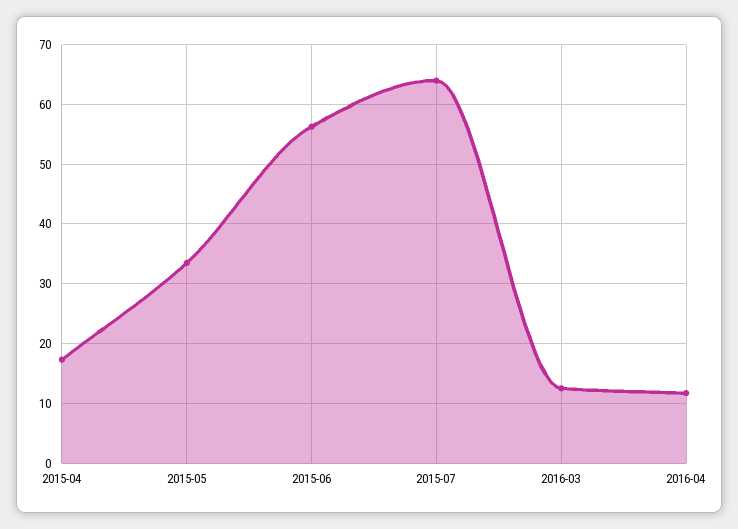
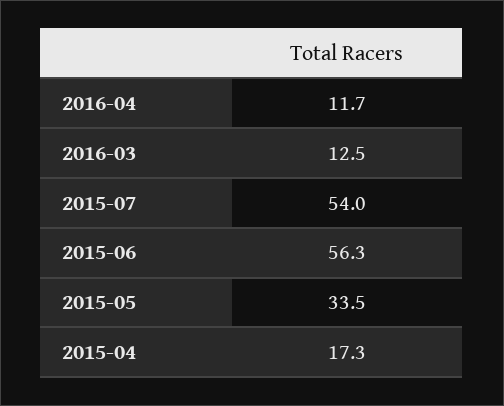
  {
    "2015-04": 17.3,
    "2015-05": 33.5,
    "2015-06": 56.3,
-   "2015-07": 64,
+   "2015-07": 54,
    "2016-03": 12.5,
    "2016-04": 11.7
  }

